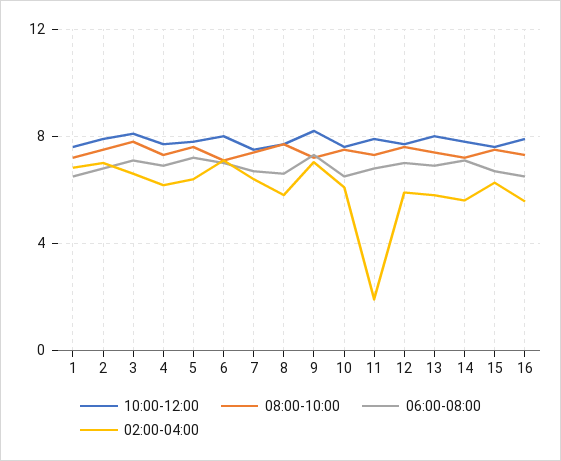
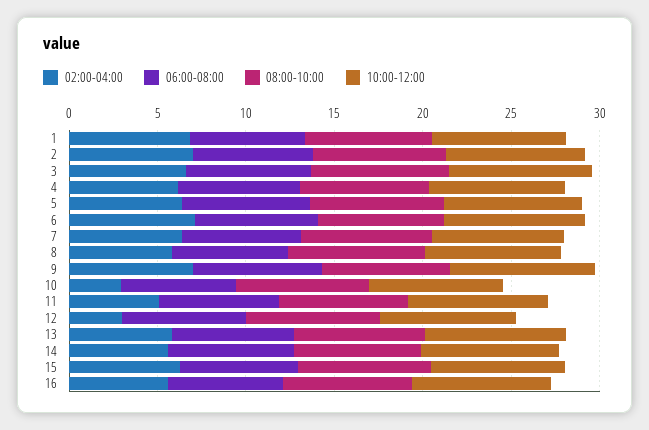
  {
    "10:00-12:00": {
      "1": 7.5,
      "2": 8,
      "3": 8,
      "4": 7.5,
      "5": 8,
      "6": 8,
      "7": 7.5,
      "8": 7.5,
      "9": 8,
      "10": 7.5,
      "11": 8,
      "12": 7.5,
      "13": 8,
      "14": 8,
      "15": 7.5,
      "16": 8
    },
    "08:00-10:00": {
      "1": 7,
      "2": 7.5,
      "3": 8,
      "4": 7.5,
      "5": 7.5,
      "6": 7,
      "7": 7.5,
      "8": 7.5,
      "9": 7,
      "10": 7.5,
      "11": 7.5,
      "12": 7.5,
      "13": 7.5,
      "14": 7,
      "15": 7.5,
      "16": 7.5
    },
    "06:00-08:00": {
      "1": 6.5,
      "2": 7,
      "3": 7,
      "4": 7,
      "5": 7,
      "6": 7,
      "7": 6.5,
      "8": 6.5,
      "9": 7.5,
      "10": 6.5,
      "11": 7,
      "12": 7,
      "13": 7,
      "14": 7,
      "15": 6.5,
      "16": 6.5
    },
    "02:00-04:00": {
      "1": 7,
      "2": 7,
      "3": 6.5,
      "4": 6,
      "5": 6.5,
      "6": 7,
      "7": 6.5,
      "8": 6,
      "9": 7,
-     "10": 6,
+     "10": 3,
-     "11": 2,
+     "11": 5,
-     "12": 6,
+     "12": 3,
      "13": 6,
      "14": 5.5,
      "15": 6.5,
      "16": 5.5
    }
  }

